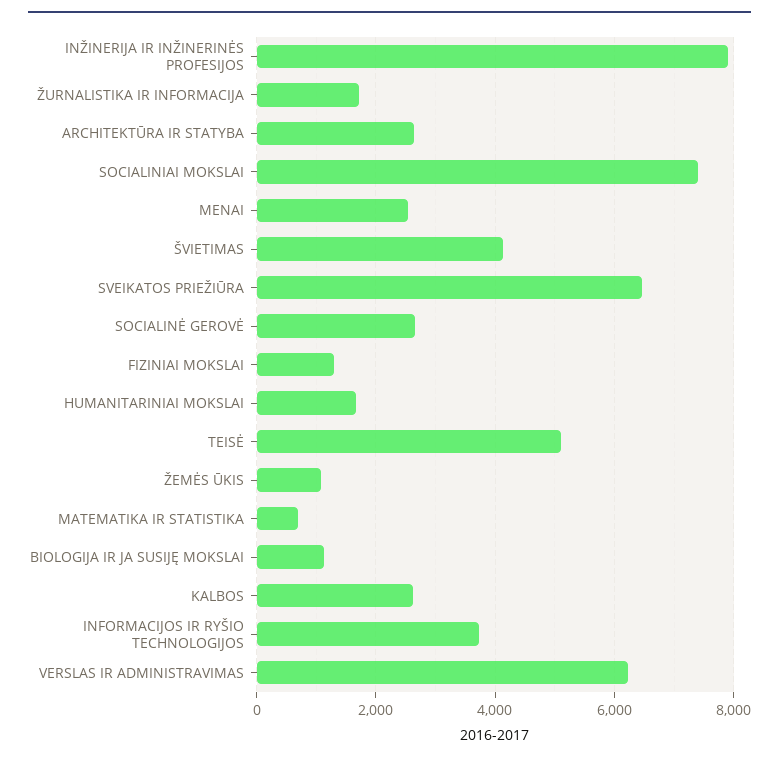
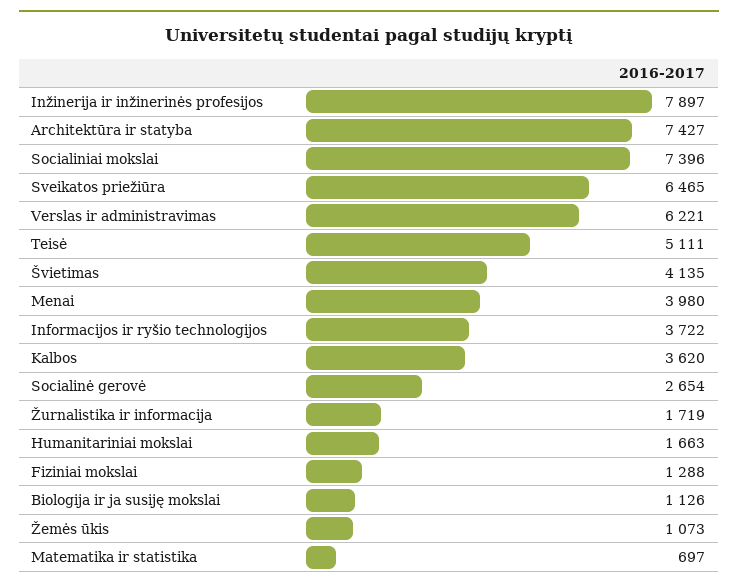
  {
    "INŽINERIJA IR INŽINERINĖS PROFESIJOS": 7897,
    "ŽURNALISTIKA IR INFORMACIJA": 1719,
-   "ARCHITEKTŪRA IR STATYBA": 2600,
+   "ARCHITEKTŪRA IR STATYBA": 7427,
    "SOCIALINIAI MOKSLAI": 7396,
-   "MENAI": 2600,
+   "MENAI": 3980,
    "ŠVIETIMAS": 4135,
    "SVEIKATOS PRIEŽIŪRA": 6465,
    "SOCIALINĖ GEROVĖ": 2654,
    "FIZINIAI MOKSLAI": 1288,
    "HUMANITARINIAI MOKSLAI": 1663,
    "TEISĖ": 5111,
    "ŽEMĖS ŪKIS": 1073,
    "MATEMATIKA IR STATISTIKA": 697,
    "BIOLOGIJA IR JA SUSIJĘ MOKSLAI": 1126,
-   "KALBOS": 2600,
+   "KALBOS": 3620,
    "INFORMACIJOS IR RYŠIO TECHNOLOGIJOS": 3722,
    "VERSLAS IR ADMINISTRAVIMAS": 6221
  }

